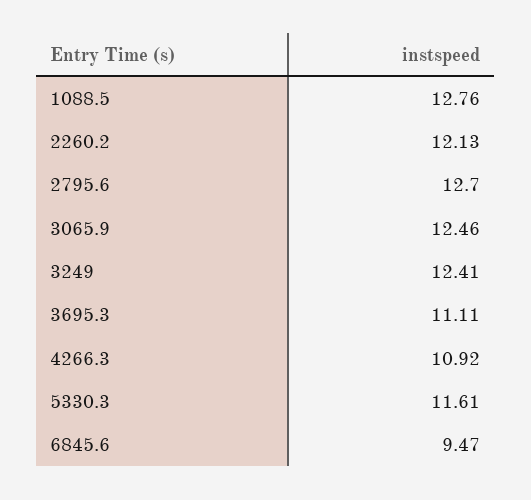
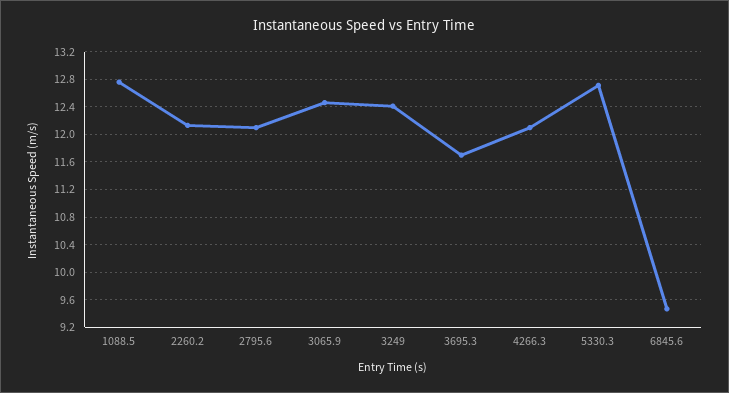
  {
    "1088.5": 12.76,
    "2260.2": 12.13,
-   "2795.6": 12.7,
+   "2795.6": 12.1,
    "3065.9": 12.46,
    "3249": 12.41,
-   "3695.3": 11.11,
+   "3695.3": 11.7,
-   "4266.3": 10.92,
+   "4266.3": 12.1,
-   "5330.3": 11.61,
+   "5330.3": 12.7,
    "6845.6": 9.47
  }

